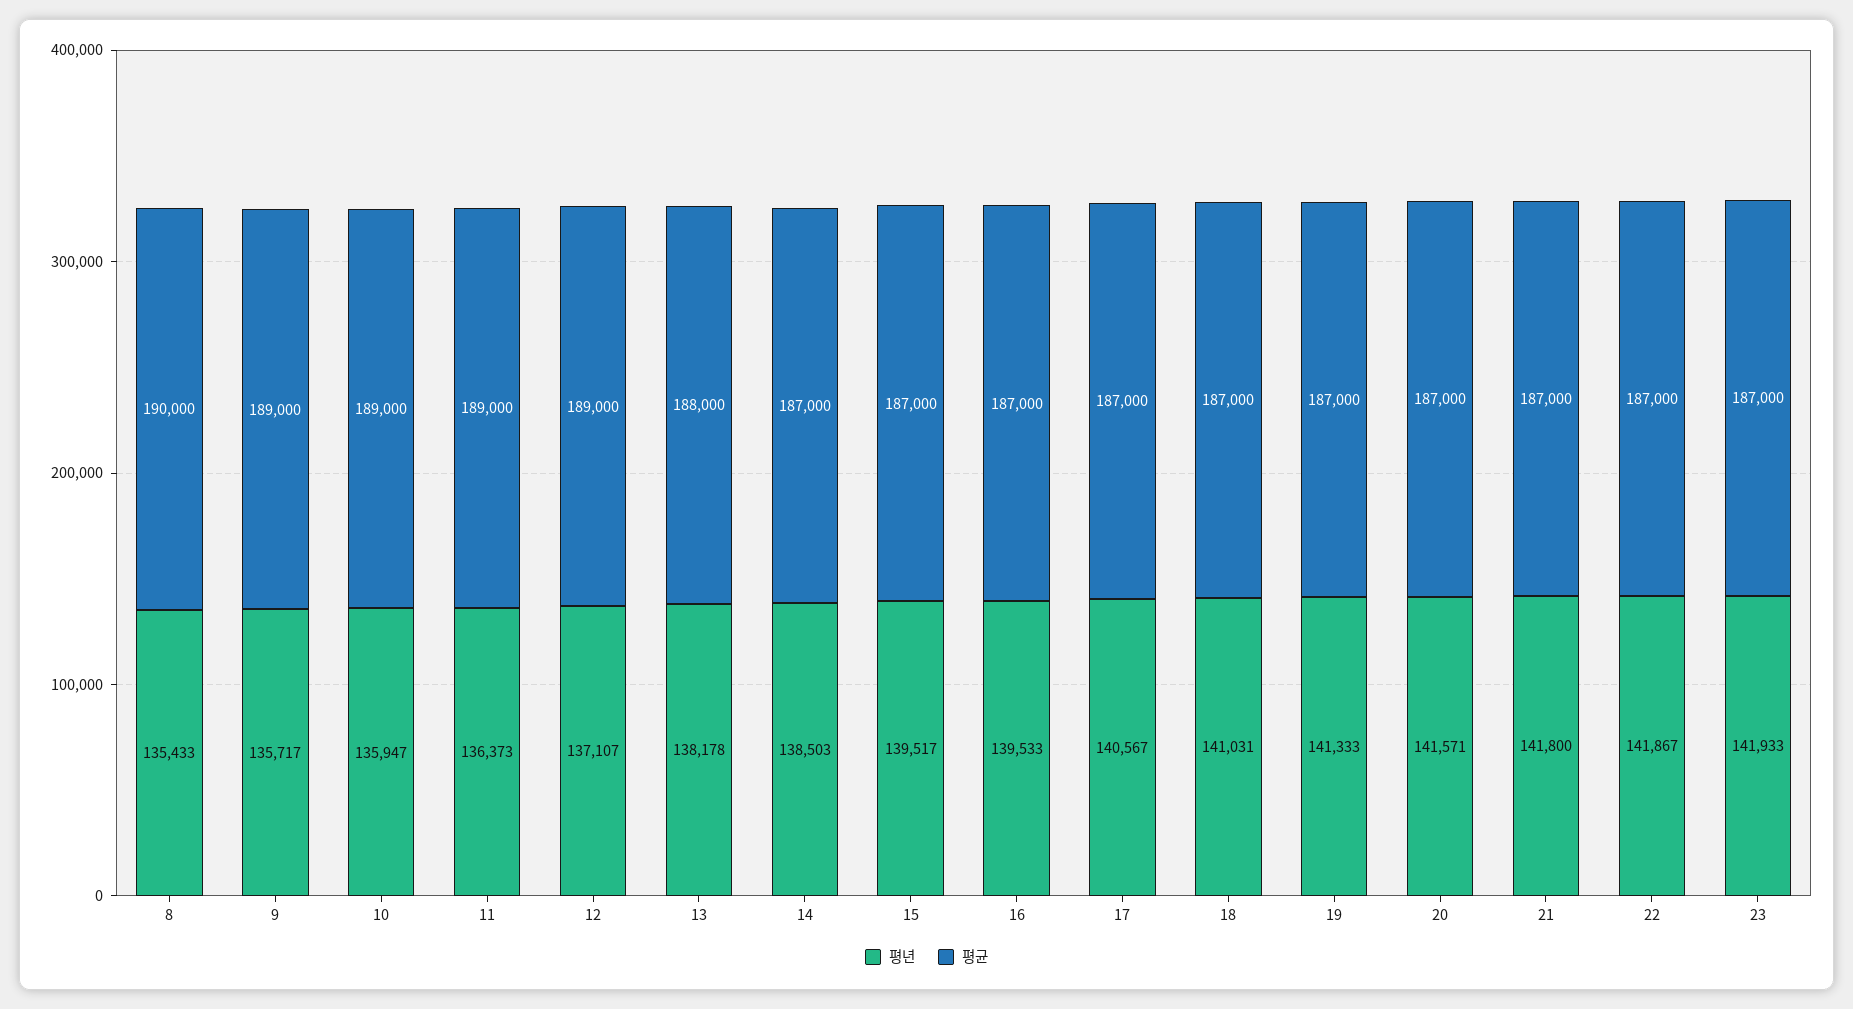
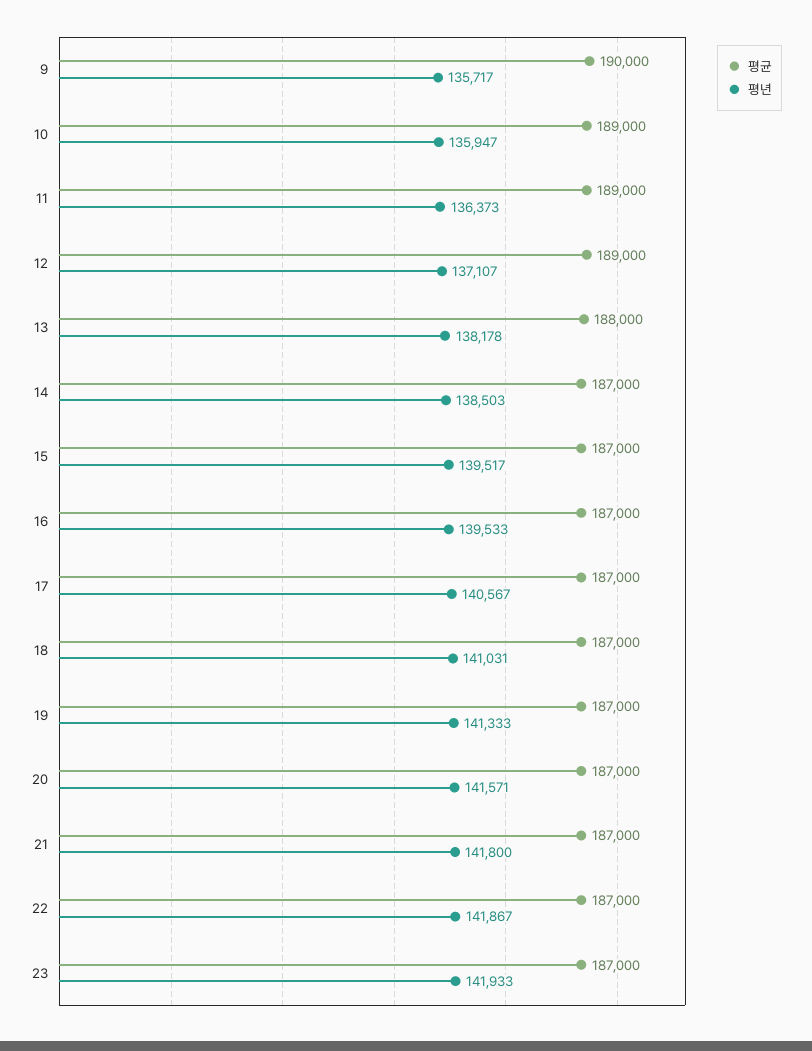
  {
    "평년": {
-     "8": 135433,
      "9": 135717,
      "10": 135947,
      "11": 136373,
      "12": 137107,
      "13": 138178,
      "14": 138503,
      "15": 139517,
      "16": 139533,
      "17": 140567,
      "18": 141031,
      "19": 141333,
      "20": 141571,
      "21": 141800,
      "22": 141867,
      "23": 141933
    },
    "평균": {
-     "8": 190000,
-     "9": 189000,
+     "9": 190000,
      "10": 189000,
      "11": 189000,
      "12": 189000,
      "13": 188000,
      "14": 187000,
      "15": 187000,
      "16": 187000,
      "17": 187000,
      "18": 187000,
      "19": 187000,
      "20": 187000,
      "21": 187000,
      "22": 187000,
      "23": 187000
    }
  }

